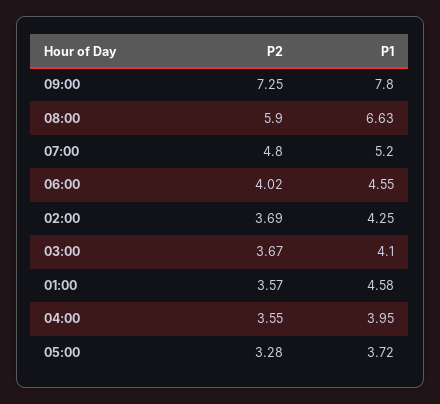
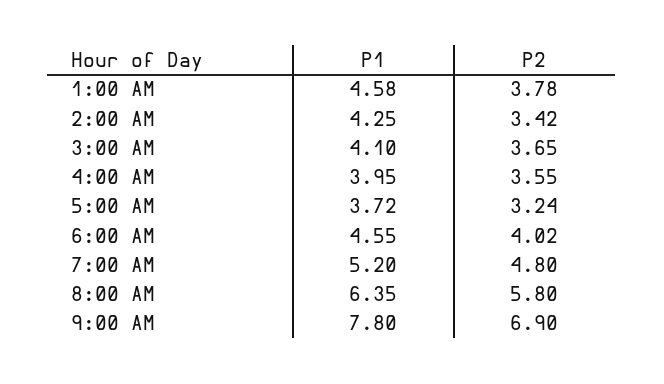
  {
    "P2": {
-     "09:00": 7.25,
+     "09:00": 6.9,
-     "08:00": 5.9,
+     "08:00": 5.8,
      "07:00": 4.8,
      "06:00": 4.02,
-     "02:00": 3.69,
+     "02:00": 3.42,
-     "03:00": 3.67,
+     "03:00": 3.65,
-     "01:00": 3.57,
+     "01:00": 3.78,
      "04:00": 3.55,
-     "05:00": 3.28
+     "05:00": 3.24
    },
    "P1": {
      "09:00": 7.8,
-     "08:00": 6.63,
+     "08:00": 6.35,
      "07:00": 5.2,
      "06:00": 4.55,
      "02:00": 4.25,
      "03:00": 4.1,
      "01:00": 4.58,
      "04:00": 3.95,
      "05:00": 3.72
    }
  }

